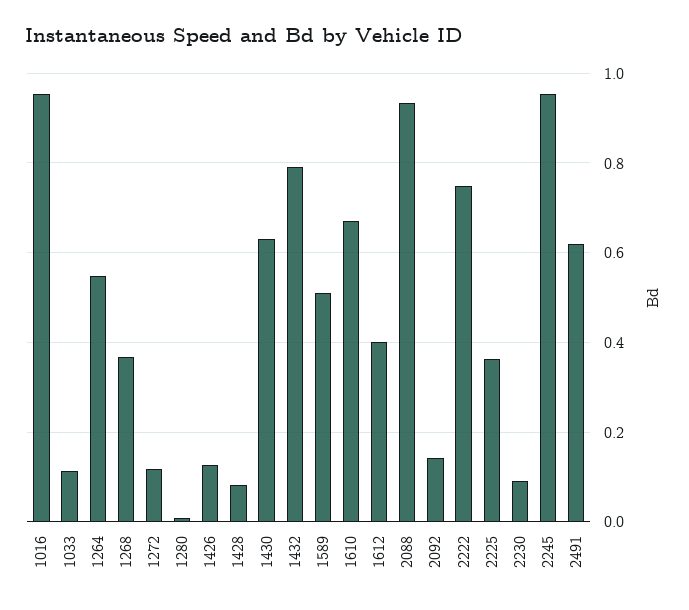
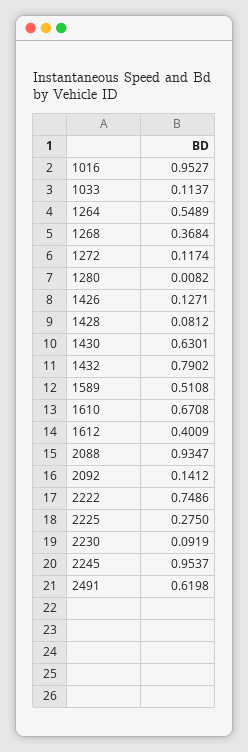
  {
    "1016": 0.9527,
    "1033": 0.1137,
    "1264": 0.5489,
    "1268": 0.3684,
    "1272": 0.1174,
    "1280": 0.0082,
    "1426": 0.1271,
    "1428": 0.0812,
    "1430": 0.6301,
    "1432": 0.7902,
    "1589": 0.5108,
    "1610": 0.6708,
    "1612": 0.4009,
    "2088": 0.9347,
    "2092": 0.1412,
    "2222": 0.7486,
-   "2225": 0.36,
+   "2225": 0.275,
    "2230": 0.0919,
    "2245": 0.9537,
    "2491": 0.6198
  }

